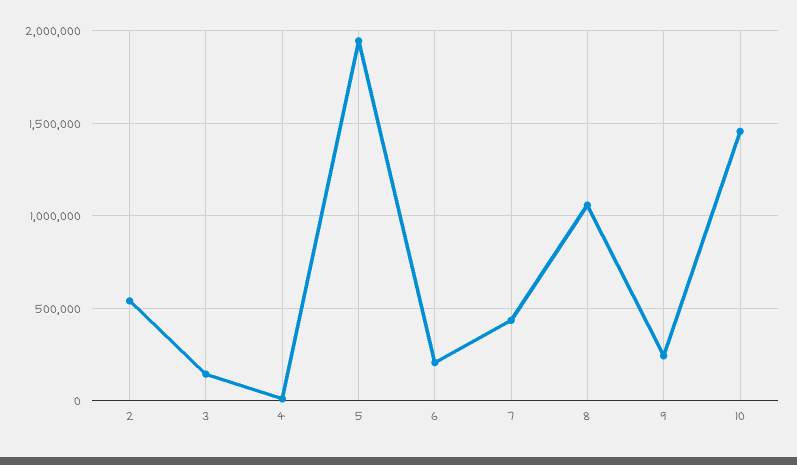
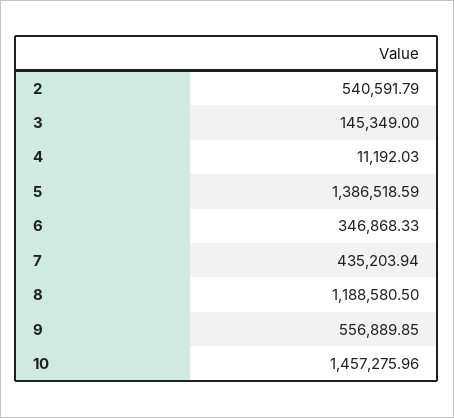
  {
    "2": 540591.79,
    "3": 145349,
    "4": 11192.03,
-   "5": 1950000,
+   "5": 1386518.59,
-   "6": 200000,
+   "6": 346868.33,
    "7": 435203.94,
-   "8": 1050000,
+   "8": 1188580.5,
-   "9": 250000,
+   "9": 556889.85,
    "10": 1457275.96
  }

